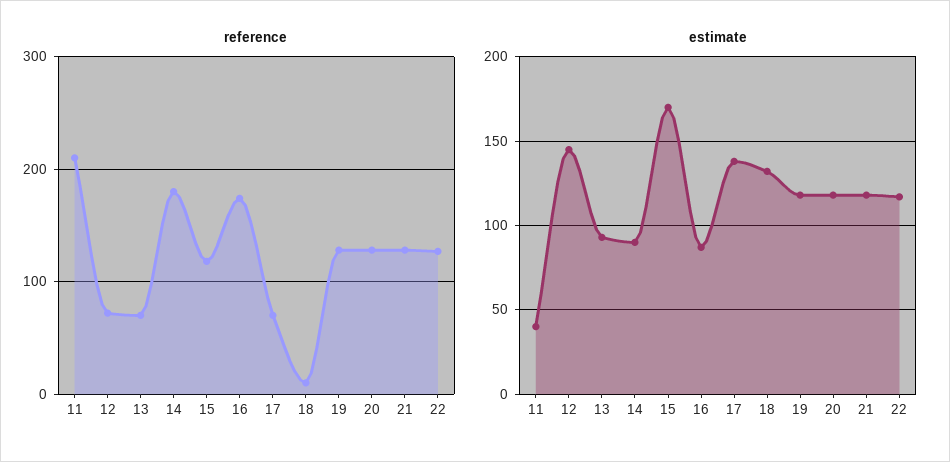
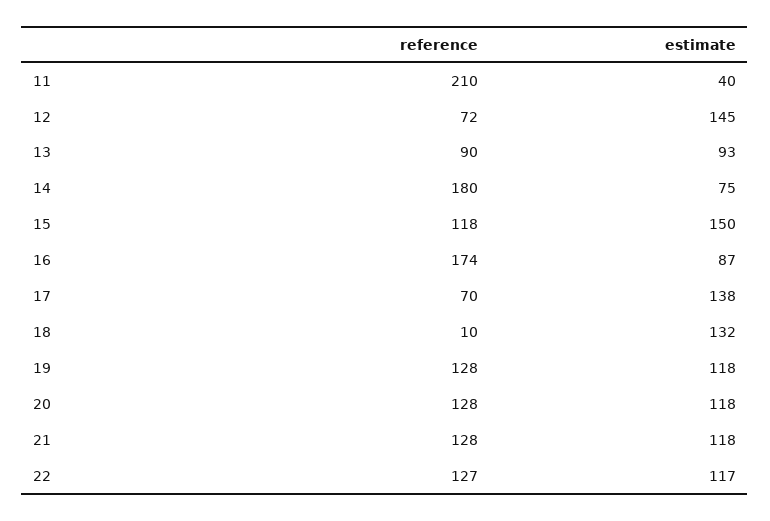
  {
    "reference": {
      "11": 210,
      "12": 72,
-     "13": 70,
+     "13": 90,
      "14": 180,
      "15": 118,
      "16": 174,
      "17": 70,
      "18": 10,
      "19": 128,
      "20": 128,
      "21": 128,
      "22": 127
    },
    "estimate": {
      "11": 40,
      "12": 145,
      "13": 93,
-     "14": 90,
+     "14": 75,
-     "15": 170,
+     "15": 150,
      "16": 87,
      "17": 138,
      "18": 132,
      "19": 118,
      "20": 118,
      "21": 118,
      "22": 117
    }
  }

